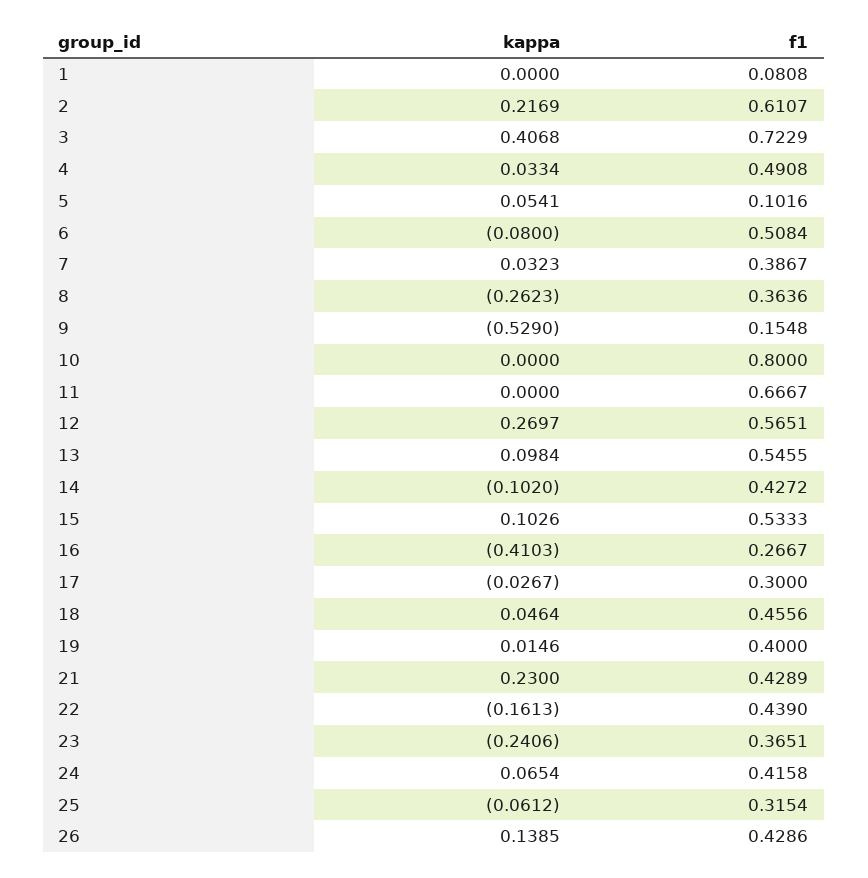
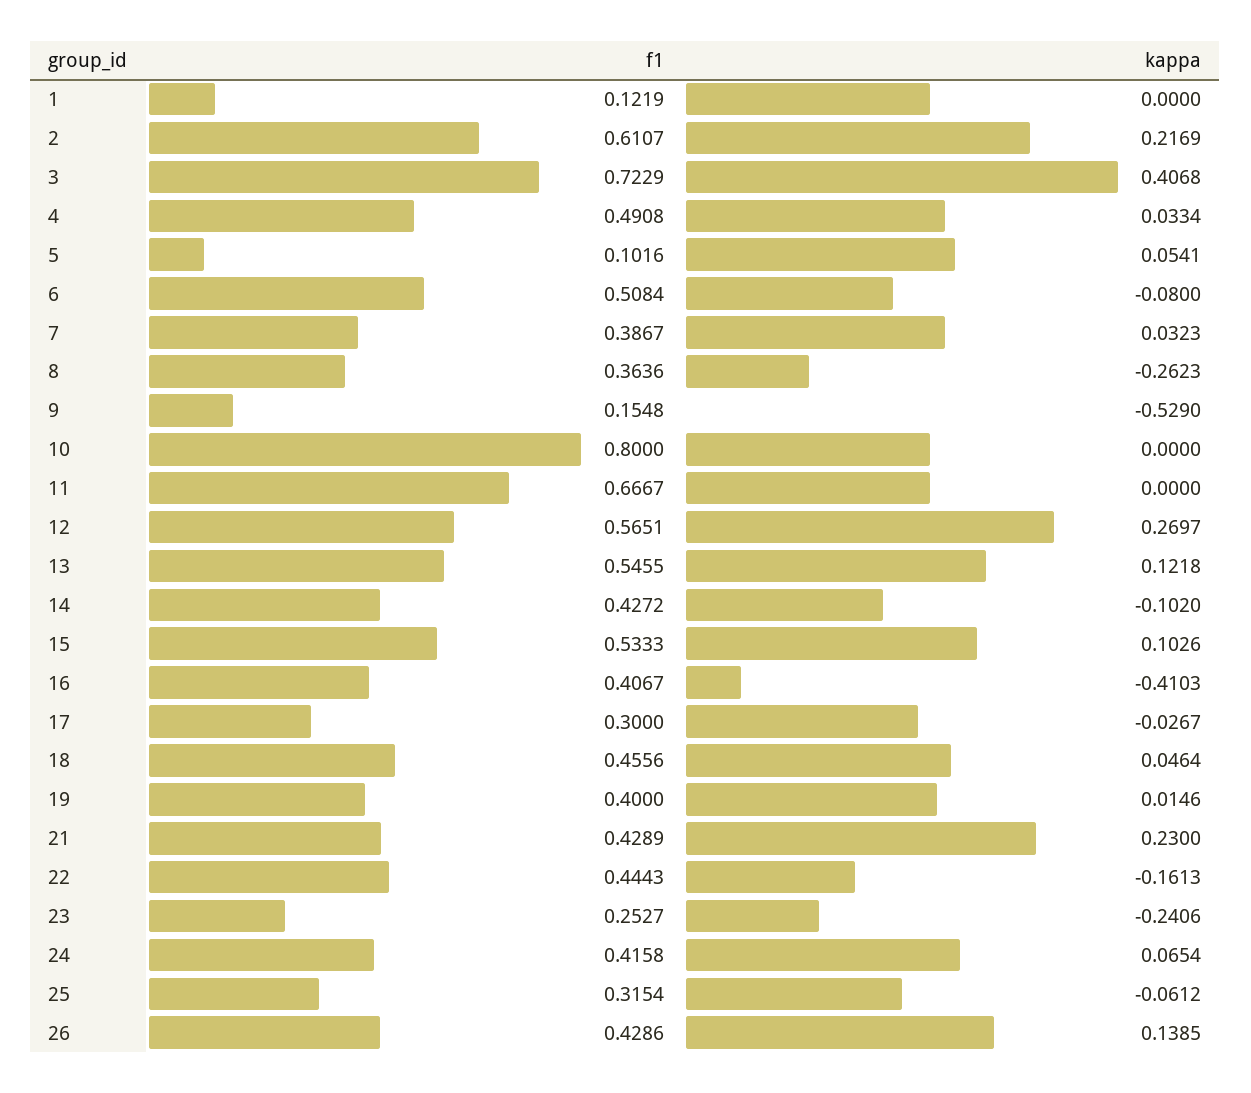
  {
    "kappa": {
      "1": 0,
      "2": 0.2169,
      "3": 0.4068,
      "4": 0.0334,
      "5": 0.0541,
      "6": -0.08,
      "7": 0.0323,
      "8": -0.2623,
      "9": -0.529,
      "10": 0,
      "11": 0,
      "12": 0.2697,
-     "13": 0.0984,
+     "13": 0.1218,
      "14": -0.102,
      "15": 0.1026,
      "16": -0.4103,
      "17": -0.0267,
      "18": 0.0464,
      "19": 0.0146,
      "21": 0.23,
      "22": -0.1613,
      "23": -0.2406,
      "24": 0.0654,
      "25": -0.0612,
      "26": 0.1385
    },
    "f1": {
-     "1": 0.0808,
+     "1": 0.1219,
      "2": 0.6107,
      "3": 0.7229,
      "4": 0.4908,
      "5": 0.1016,
      "6": 0.5084,
      "7": 0.3867,
      "8": 0.3636,
      "9": 0.1548,
      "10": 0.8,
      "11": 0.6667,
      "12": 0.5651,
      "13": 0.5455,
      "14": 0.4272,
      "15": 0.5333,
-     "16": 0.2667,
+     "16": 0.4067,
      "17": 0.3,
      "18": 0.4556,
      "19": 0.4,
      "21": 0.4289,
-     "22": 0.439,
+     "22": 0.4443,
-     "23": 0.3651,
+     "23": 0.2527,
      "24": 0.4158,
      "25": 0.3154,
      "26": 0.4286
    }
  }

